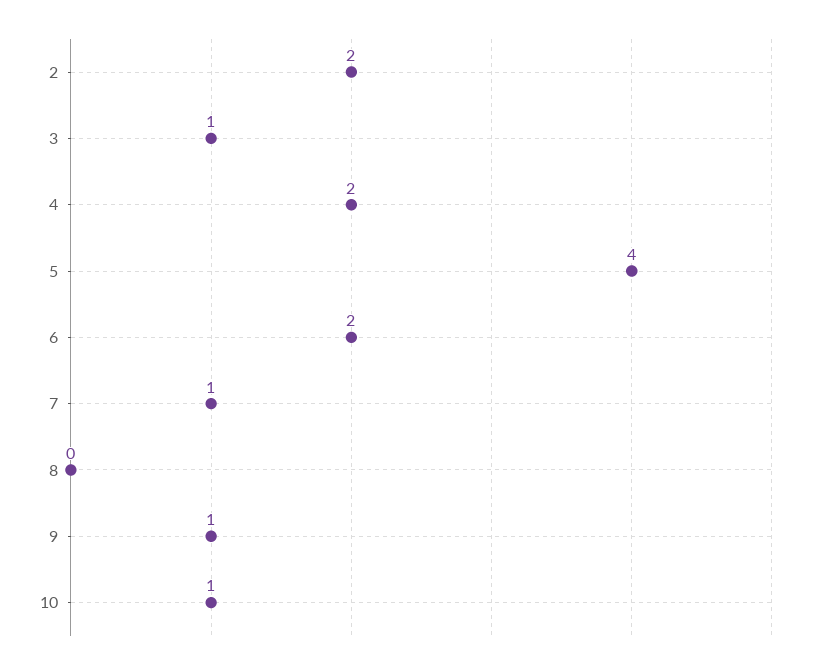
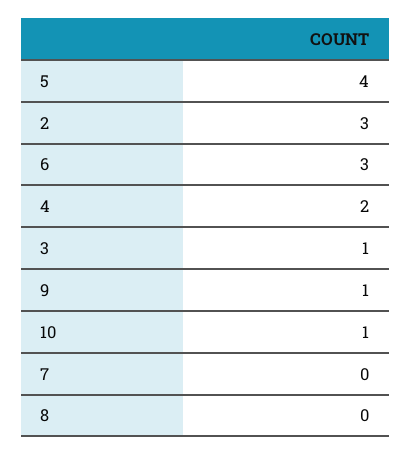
  {
-   "2": 2,
+   "2": 3,
    "3": 1,
    "4": 2,
    "5": 4,
-   "6": 2,
+   "6": 3,
-   "7": 1,
+   "7": 0,
    "8": 0,
    "9": 1,
    "10": 1
  }

